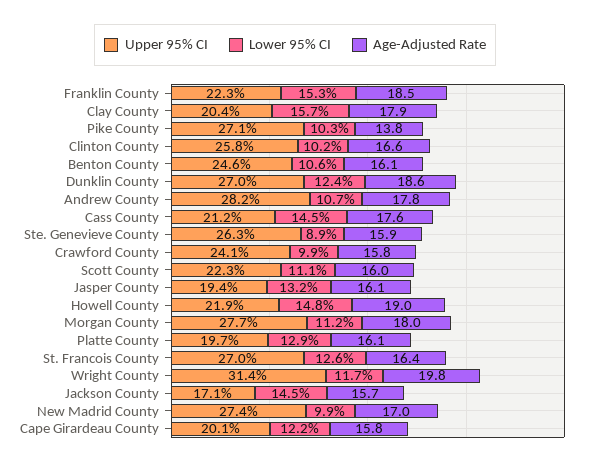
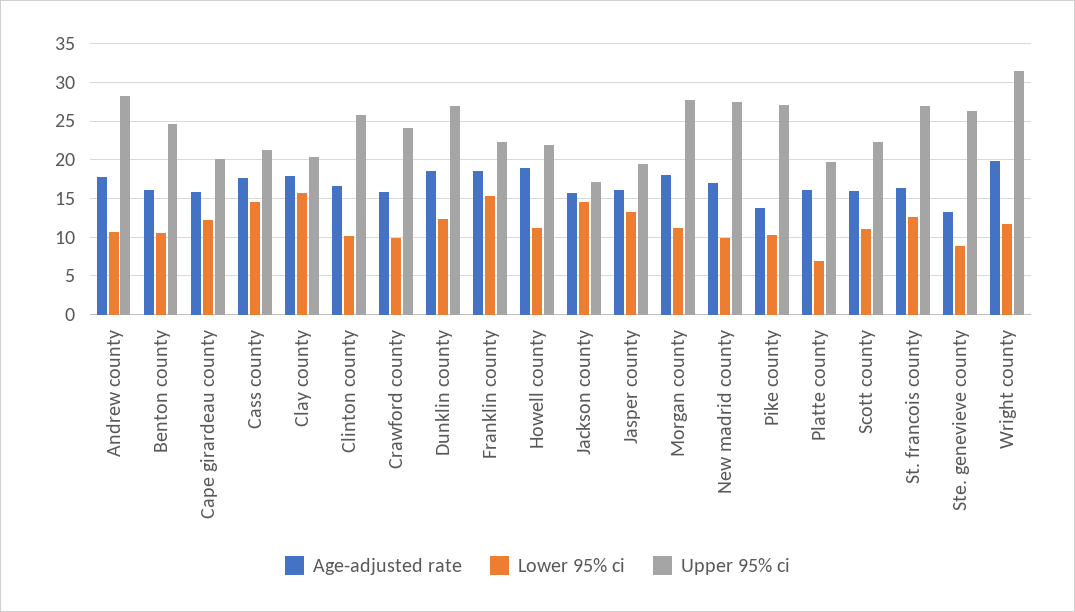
  {
    "Upper 95% CI": {
      "Franklin County": 22.3,
      "Clay County": 20.4,
      "Pike County": 27.1,
      "Clinton County": 25.8,
      "Benton County": 24.6,
      "Dunklin County": 27,
      "Andrew County": 28.2,
      "Cass County": 21.2,
      "Ste. Genevieve County": 26.3,
      "Crawford County": 24.1,
      "Scott County": 22.3,
      "Jasper County": 19.4,
      "Howell County": 21.9,
      "Morgan County": 27.7,
      "Platte County": 19.7,
      "St. Francois County": 27,
      "Wright County": 31.4,
      "Jackson County": 17.1,
      "New Madrid County": 27.4,
      "Cape Girardeau County": 20.1
    },
    "Lower 95% CI": {
      "Franklin County": 15.3,
      "Clay County": 15.7,
      "Pike County": 10.3,
      "Clinton County": 10.2,
      "Benton County": 10.6,
      "Dunklin County": 12.4,
      "Andrew County": 10.7,
      "Cass County": 14.5,
      "Ste. Genevieve County": 8.9,
      "Crawford County": 9.9,
      "Scott County": 11.1,
      "Jasper County": 13.2,
-     "Howell County": 14.8,
+     "Howell County": 11,
      "Morgan County": 11.2,
-     "Platte County": 12.9,
+     "Platte County": 7,
      "St. Francois County": 12.6,
      "Wright County": 11.7,
      "Jackson County": 14.5,
      "New Madrid County": 9.9,
      "Cape Girardeau County": 12.2
    },
    "Age-Adjusted Rate": {
      "Franklin County": 18.5,
      "Clay County": 17.9,
      "Pike County": 13.8,
      "Clinton County": 16.6,
      "Benton County": 16.1,
      "Dunklin County": 18.6,
      "Andrew County": 17.8,
      "Cass County": 17.6,
-     "Ste. Genevieve County": 15.9,
+     "Ste. Genevieve County": 13,
      "Crawford County": 15.8,
      "Scott County": 16,
      "Jasper County": 16.1,
      "Howell County": 19,
      "Morgan County": 18,
      "Platte County": 16.1,
      "St. Francois County": 16.4,
      "Wright County": 19.8,
      "Jackson County": 15.7,
      "New Madrid County": 17,
      "Cape Girardeau County": 15.8
    }
  }

